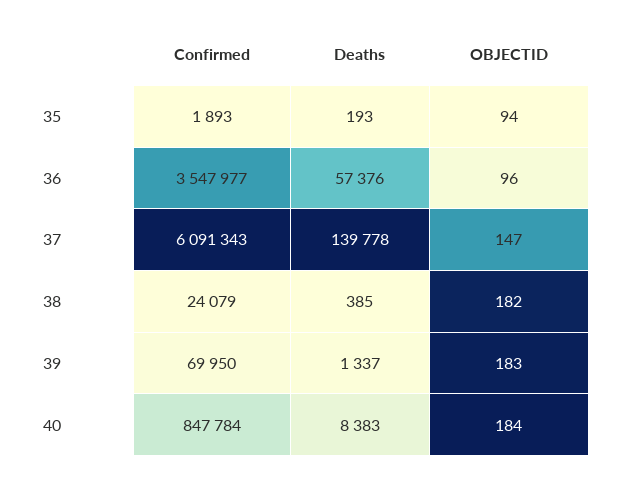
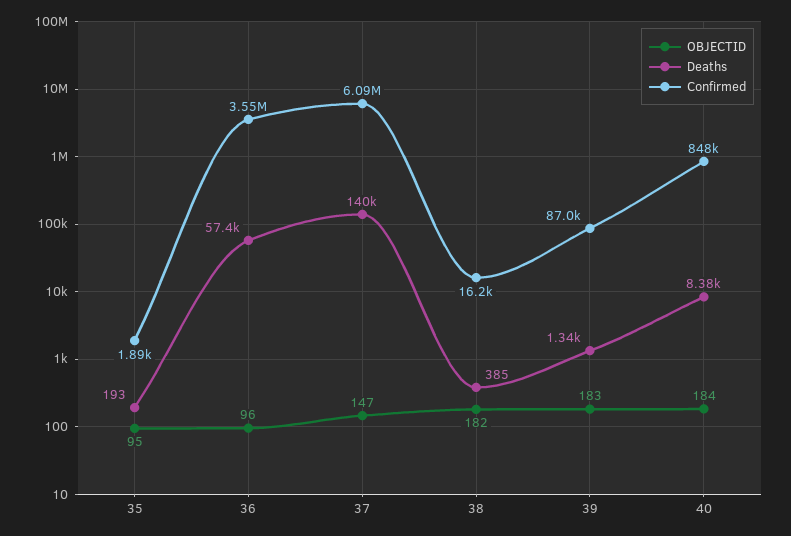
  {
    "Confirmed": {
      "35": 1893,
      "36": 3547977,
      "37": 6091343,
-     "38": 24079,
+     "38": 16200,
-     "39": 69950,
+     "39": 87000,
      "40": 847784
    },
    "Deaths": {
      "35": 193,
      "36": 57376,
      "37": 139778,
      "38": 385,
      "39": 1337,
      "40": 8383
    },
    "OBJECTID": {
-     "35": 94,
+     "35": 95,
      "36": 96,
      "37": 147,
      "38": 182,
      "39": 183,
      "40": 184
    }
  }

